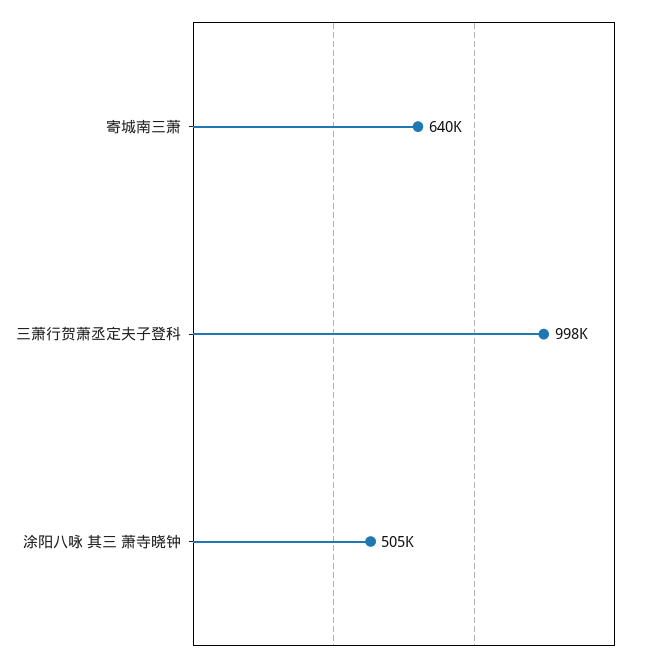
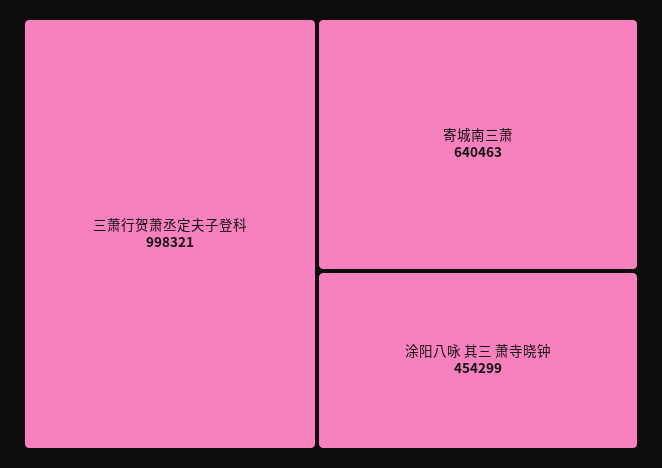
  {
    "寄城南三萧": 640463,
    "三萧行贺萧丞定夫子登科": 998321,
-   "涂阳八咏 其三 萧寺晓钟": 505000
+   "涂阳八咏 其三 萧寺晓钟": 454299
  }

